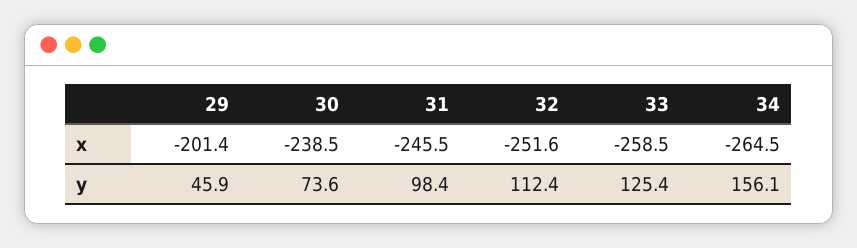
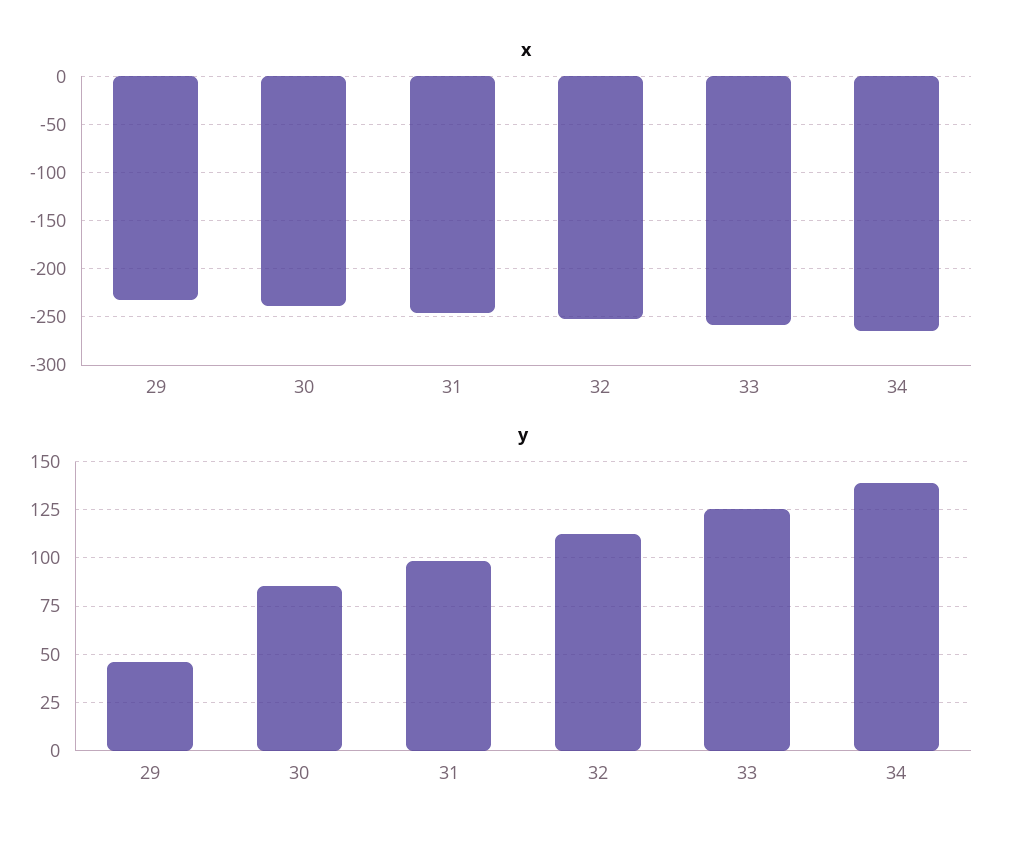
  {
    "x": {
-     "29": -201.4,
+     "29": -230,
      "30": -238.5,
      "31": -245.5,
      "32": -251.6,
      "33": -258.5,
      "34": -264.5
    },
    "y": {
      "29": 45.9,
-     "30": 73.6,
+     "30": 85,
      "31": 98.4,
      "32": 112.4,
      "33": 125.4,
-     "34": 156.1
+     "34": 140
    }
  }

